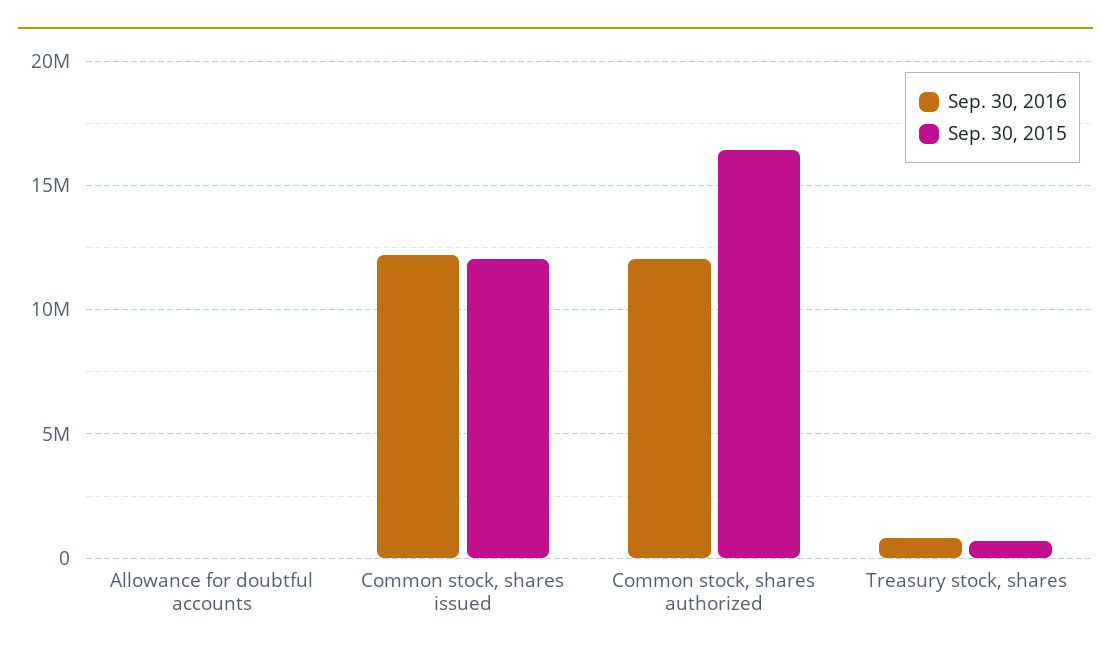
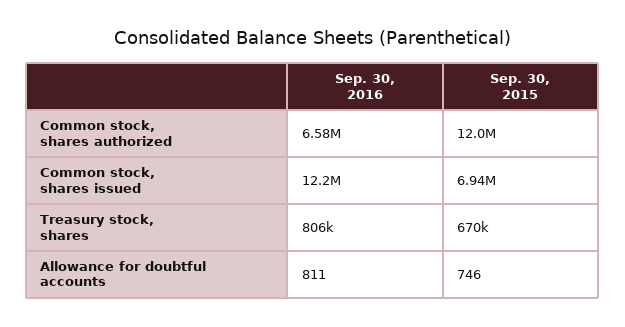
  {
    "Sep. 30, 2016": {
      "Allowance for doubtful accounts": 811,
      "Common stock, shares issued": 12200000,
-     "Common stock, shares authorized": 12000000,
+     "Common stock, shares authorized": 6580000,
      "Treasury stock, shares": 806000
    },
    "Sep. 30, 2015": {
      "Allowance for doubtful accounts": 746,
-     "Common stock, shares issued": 12000000,
+     "Common stock, shares issued": 6940000,
-     "Common stock, shares authorized": 16500000,
+     "Common stock, shares authorized": 12000000,
      "Treasury stock, shares": 670000
    }
  }

